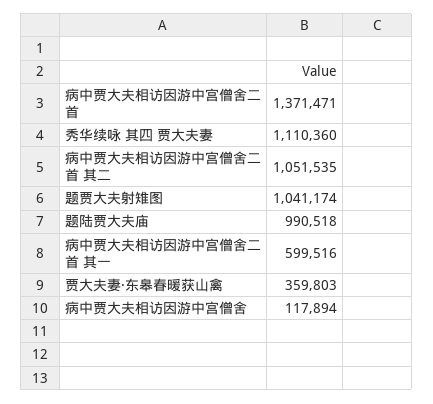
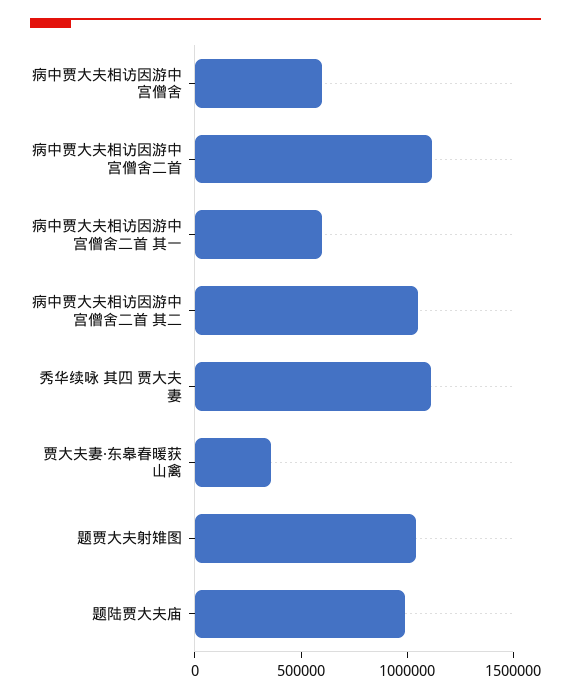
  {
-   "病中贾大夫相访因游中宫僧舍二首": 1371471,
+   "病中贾大夫相访因游中宫僧舍二首": 1100000,
    "秀华续咏 其四 贾大夫妻": 1110360,
    "病中贾大夫相访因游中宫僧舍二首 其二": 1051535,
    "题贾大夫射雉图": 1041174,
    "题陆贾大夫庙": 990518,
    "病中贾大夫相访因游中宫僧舍二首 其一": 599516,
    "贾大夫妻·东皋春暖获山禽": 359803,
-   "病中贾大夫相访因游中宫僧舍": 117894
+   "病中贾大夫相访因游中宫僧舍": 600000
  }

